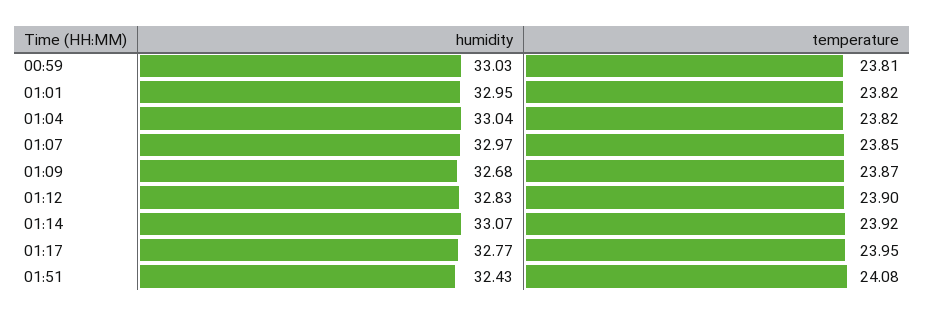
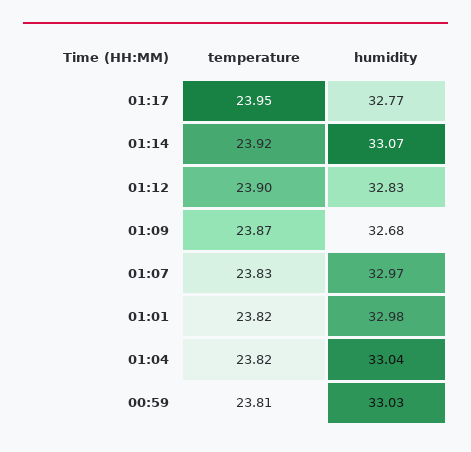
  {
    "humidity": {
      "00:59": 33.03,
-     "01:01": 32.95,
+     "01:01": 32.98,
      "01:04": 33.04,
      "01:07": 32.97,
      "01:09": 32.68,
      "01:12": 32.83,
      "01:14": 33.07,
-     "01:17": 32.77,
+     "01:17": 32.77
-     "01:51": 32.43
    },
    "temperature": {
      "00:59": 23.81,
      "01:01": 23.82,
      "01:04": 23.82,
-     "01:07": 23.85,
+     "01:07": 23.83,
      "01:09": 23.87,
      "01:12": 23.9,
      "01:14": 23.92,
-     "01:17": 23.95,
+     "01:17": 23.95
-     "01:51": 24.08
    }
  }

